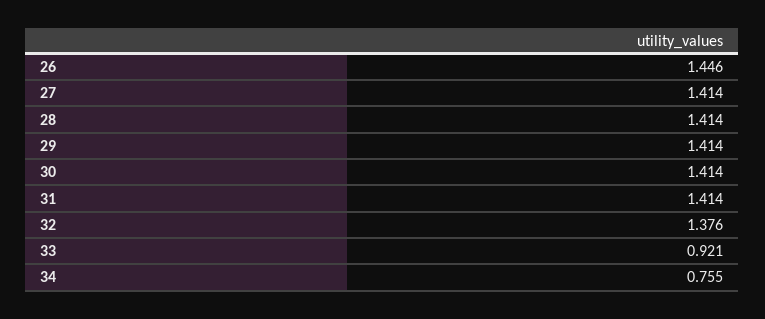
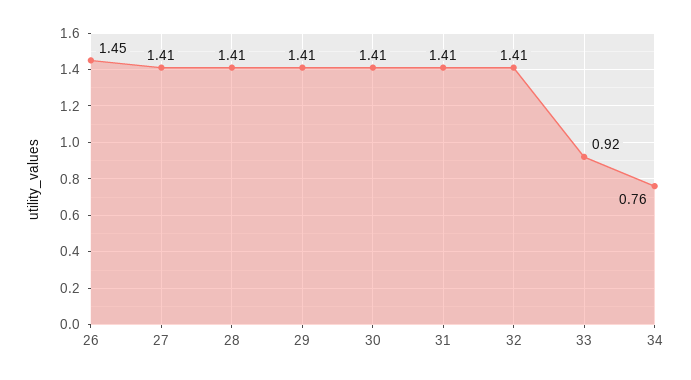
  {
    "26": 1.446,
    "27": 1.414,
    "28": 1.414,
    "29": 1.414,
    "30": 1.414,
    "31": 1.414,
-   "32": 1.376,
+   "32": 1.41,
    "33": 0.921,
    "34": 0.755
  }

